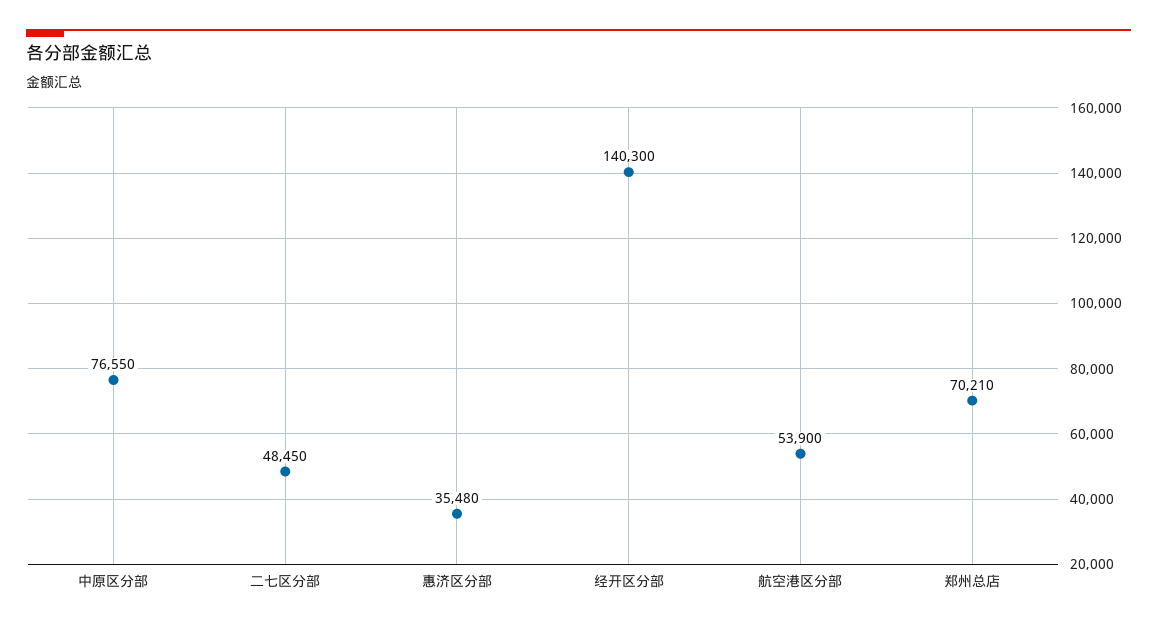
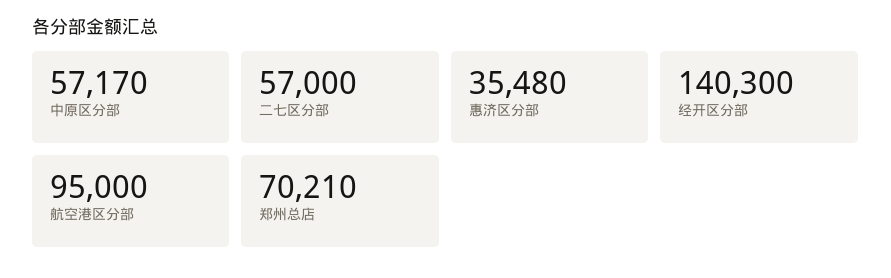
  {
-   "中原区分部": 76550,
+   "中原区分部": 57170,
-   "二七区分部": 48450,
+   "二七区分部": 57000,
    "惠济区分部": 35480,
    "经开区分部": 140300,
-   "航空港区分部": 53900,
+   "航空港区分部": 95000,
    "郑州总店": 70210
  }

